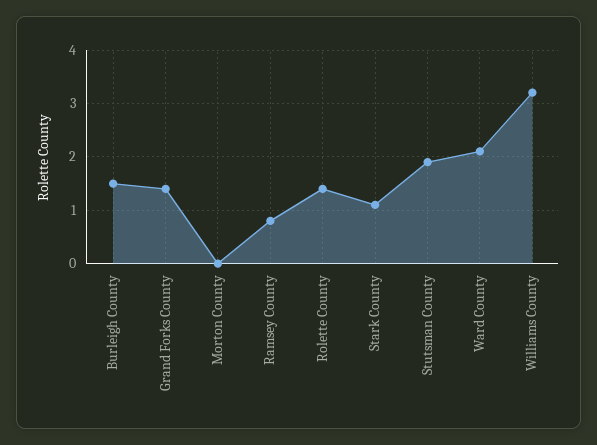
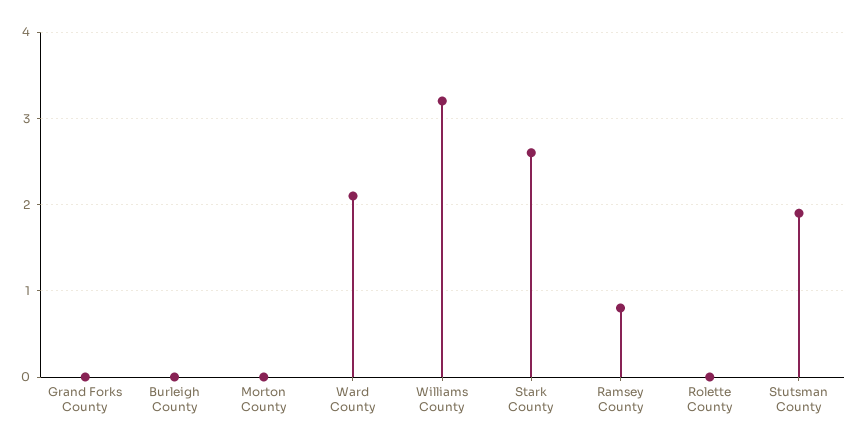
  {
-   "Burleigh County": 1.5,
+   "Burleigh County": 0,
-   "Grand Forks County": 1.5,
+   "Grand Forks County": 0,
    "Morton County": 0,
    "Ramsey County": 0.8,
-   "Rolette County": 1.5,
+   "Rolette County": 0,
-   "Stark County": 1,
+   "Stark County": 2.6,
    "Stutsman County": 1.9,
    "Ward County": 2.1,
    "Williams County": 3.2
  }

